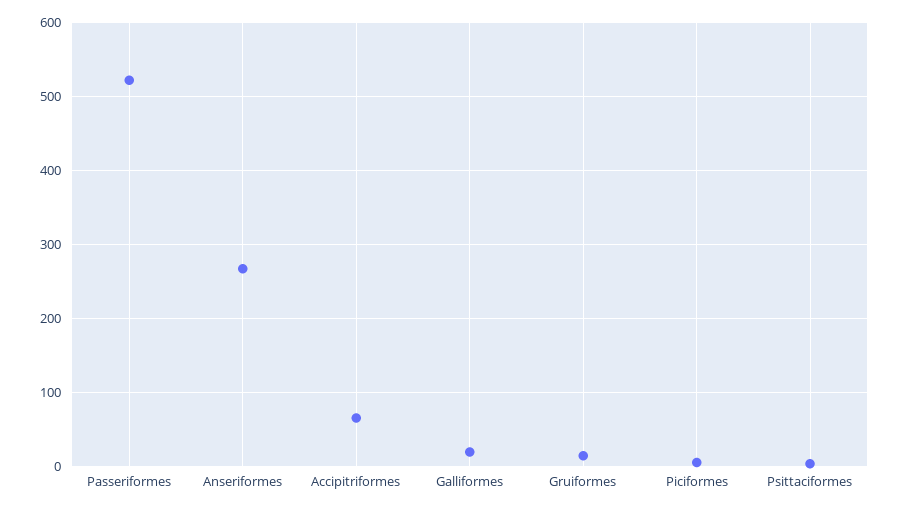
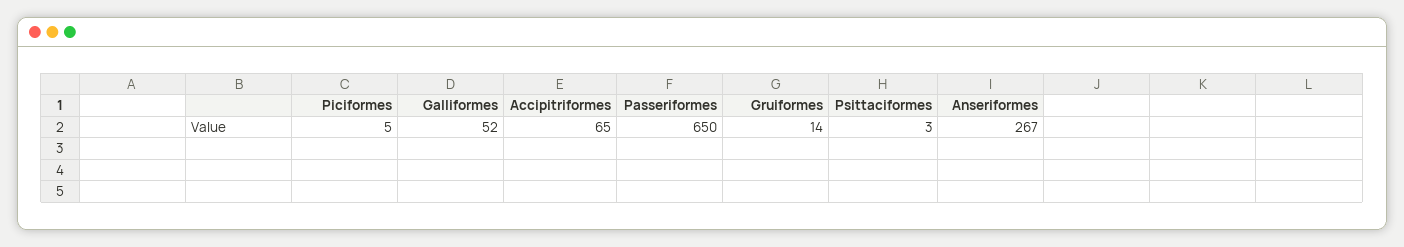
  {
-   "Passeriformes": 520,
+   "Passeriformes": 650,
    "Anseriformes": 267,
    "Accipitriformes": 65,
-   "Galliformes": 20,
+   "Galliformes": 52,
    "Gruiformes": 14,
    "Piciformes": 5,
    "Psittaciformes": 3
  }

